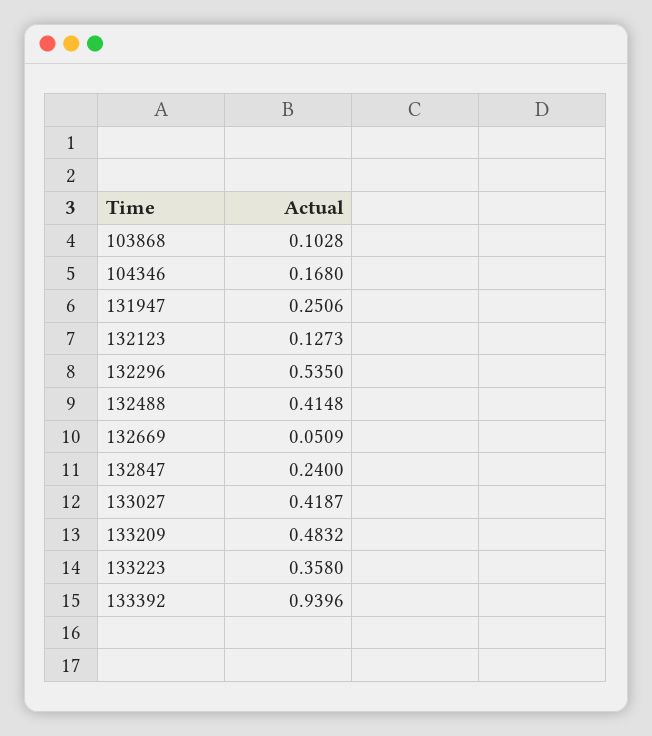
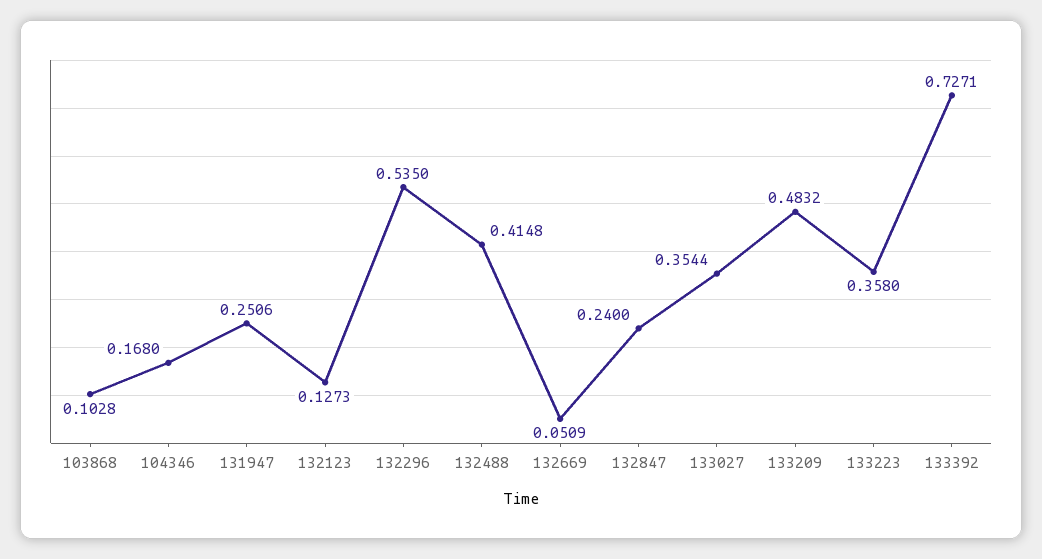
  {
    "103868": 0.1028,
    "104346": 0.168,
    "131947": 0.2506,
    "132123": 0.1273,
    "132296": 0.535,
    "132488": 0.4148,
    "132669": 0.0509,
    "132847": 0.24,
-   "133027": 0.4187,
+   "133027": 0.3544,
    "133209": 0.4832,
    "133223": 0.358,
-   "133392": 0.9396
+   "133392": 0.7271
  }

